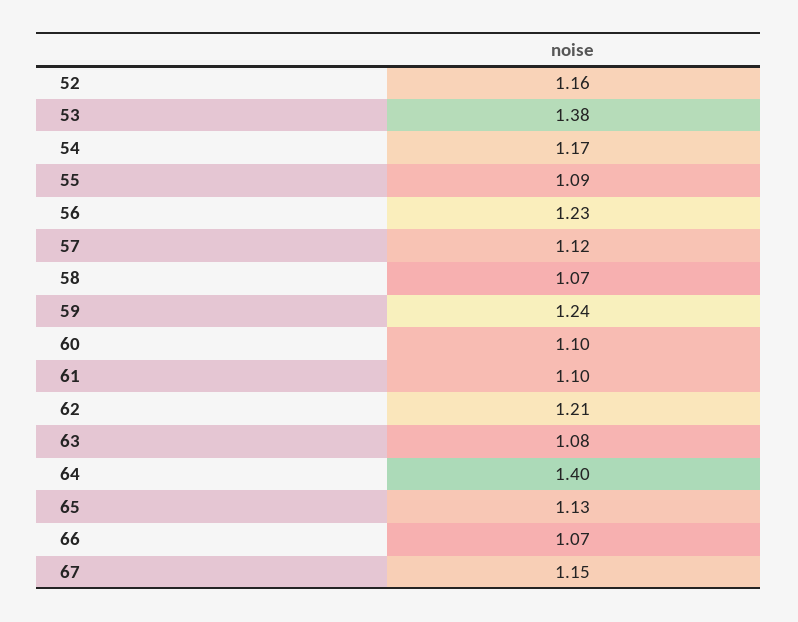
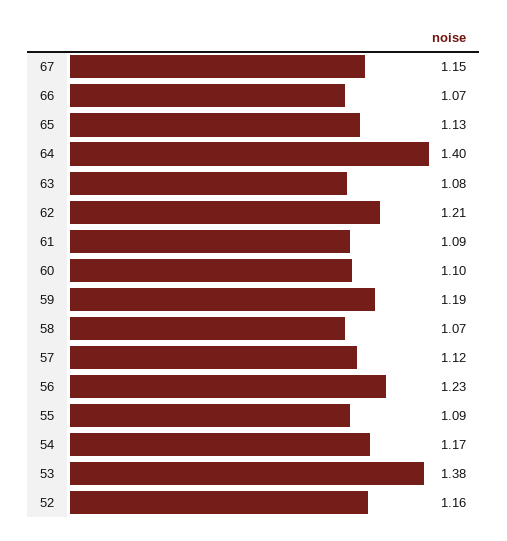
  {
    "52": 1.16,
    "53": 1.38,
    "54": 1.17,
    "55": 1.09,
    "56": 1.23,
    "57": 1.12,
    "58": 1.07,
-   "59": 1.24,
+   "59": 1.19,
    "60": 1.1,
-   "61": 1.1,
+   "61": 1.09,
    "62": 1.21,
    "63": 1.08,
    "64": 1.4,
    "65": 1.13,
    "66": 1.07,
    "67": 1.15
  }

